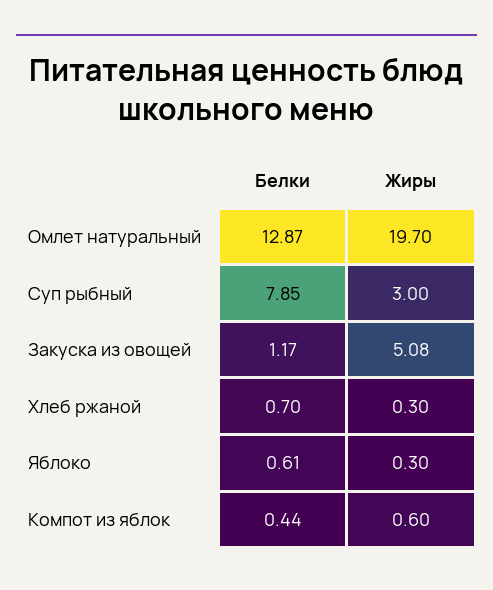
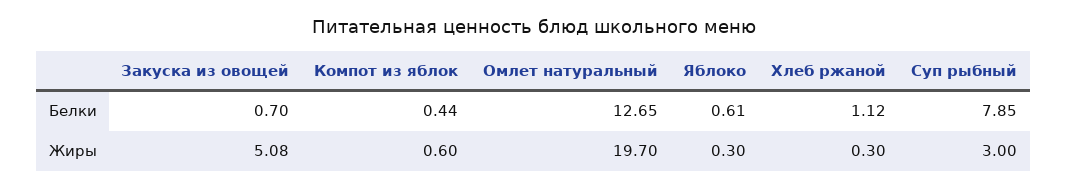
  {
    "Белки": {
-     "Омлет натуральный": 12.87,
+     "Омлет натуральный": 12.65,
      "Суп рыбный": 7.85,
-     "Закуска из овощей": 1.17,
+     "Закуска из овощей": 0.7,
-     "Хлеб ржаной": 0.7,
+     "Хлеб ржаной": 1.12,
      "Яблоко": 0.61,
      "Компот из яблок": 0.44
    },
    "Жиры": {
      "Омлет натуральный": 19.7,
      "Суп рыбный": 3,
      "Закуска из овощей": 5.08,
      "Хлеб ржаной": 0.3,
      "Яблоко": 0.3,
      "Компот из яблок": 0.6
    }
  }

